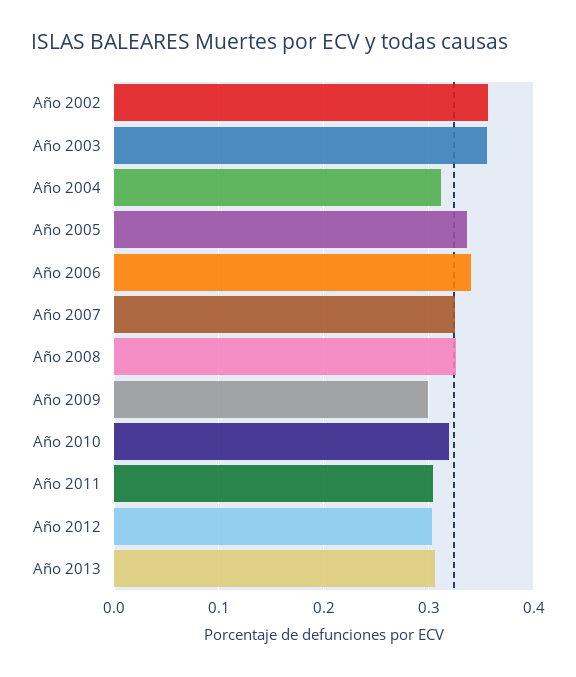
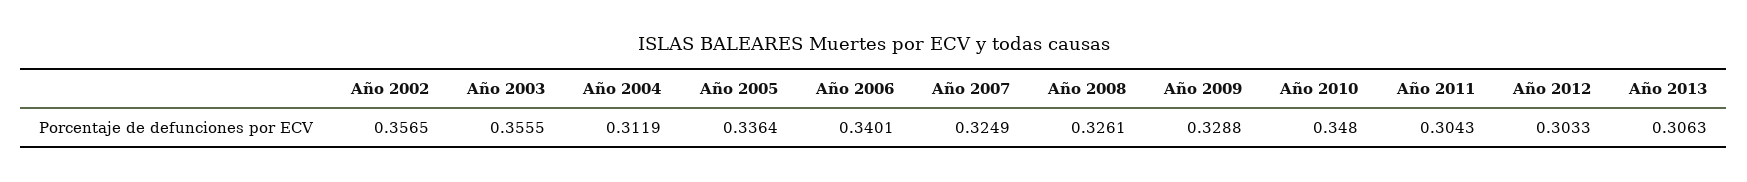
  {
    "Año 2002": 0.3565,
    "Año 2003": 0.3555,
    "Año 2004": 0.3119,
    "Año 2005": 0.3364,
    "Año 2006": 0.3401,
    "Año 2007": 0.3249,
    "Año 2008": 0.3261,
-   "Año 2009": 0.3,
+   "Año 2009": 0.3288,
-   "Año 2010": 0.32,
+   "Año 2010": 0.348,
    "Año 2011": 0.3043,
    "Año 2012": 0.3033,
    "Año 2013": 0.3063
  }

